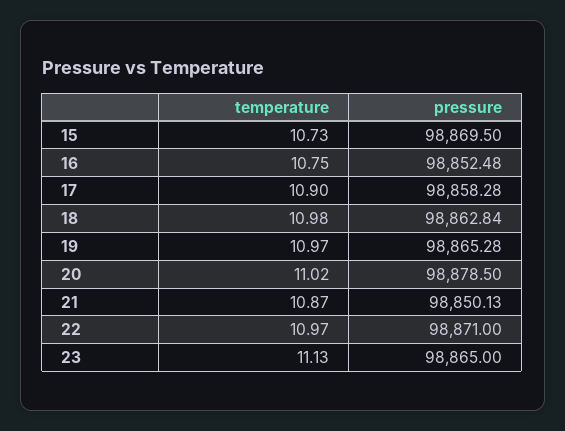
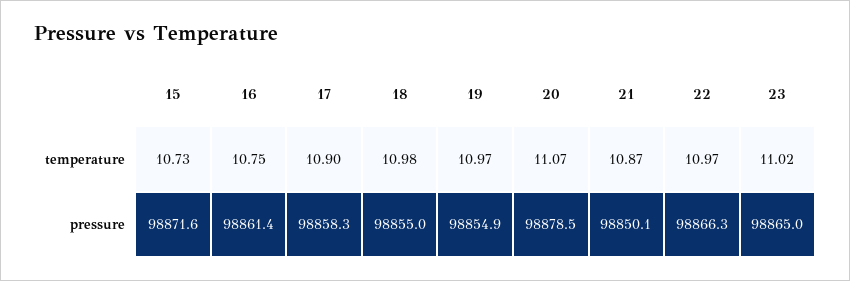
  {
    "temperature": {
      "15": 10.73,
      "16": 10.75,
      "17": 10.9,
      "18": 10.98,
      "19": 10.97,
-     "20": 11.02,
+     "20": 11.07,
      "21": 10.87,
      "22": 10.97,
-     "23": 11.13
+     "23": 11.02
    },
    "pressure": {
-     "15": 98869.5,
+     "15": 98871.6,
-     "16": 98852.48,
+     "16": 98861.4,
      "17": 98858.28,
-     "18": 98862.84,
+     "18": 98855,
-     "19": 98865.28,
+     "19": 98854.9,
      "20": 98878.5,
      "21": 98850.13,
-     "22": 98871,
+     "22": 98866.3,
      "23": 98865
    }
  }

